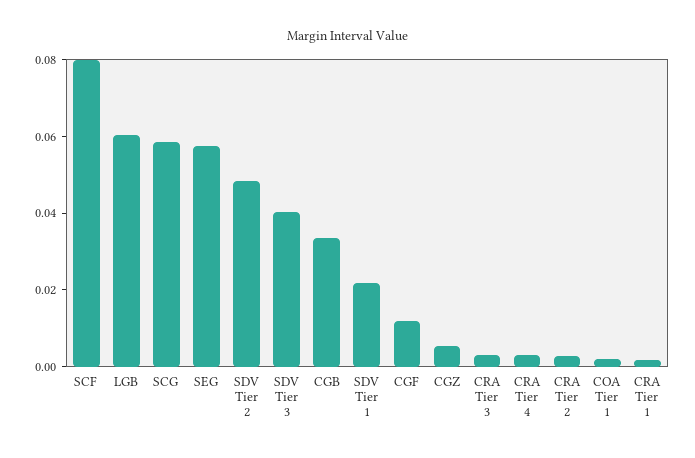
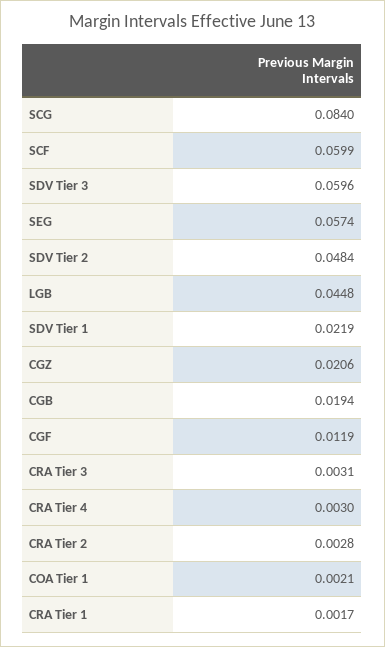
  {
-   "SCF": 0.08,
+   "SCF": 0.0599,
-   "LGB": 0.06,
+   "LGB": 0.0448,
-   "SCG": 0.06,
+   "SCG": 0.084,
    "SEG": 0.0574,
    "SDV Tier 2": 0.0484,
-   "SDV Tier 3": 0.04,
+   "SDV Tier 3": 0.0596,
-   "CGB": 0.035,
+   "CGB": 0.0194,
    "SDV Tier 1": 0.0219,
    "CGF": 0.0119,
-   "CGZ": 0.005,
+   "CGZ": 0.0206,
    "CRA Tier 3": 0.0031,
    "CRA Tier 4": 0.003,
    "CRA Tier 2": 0.0028,
    "COA Tier 1": 0.0021,
    "CRA Tier 1": 0.0017
  }

